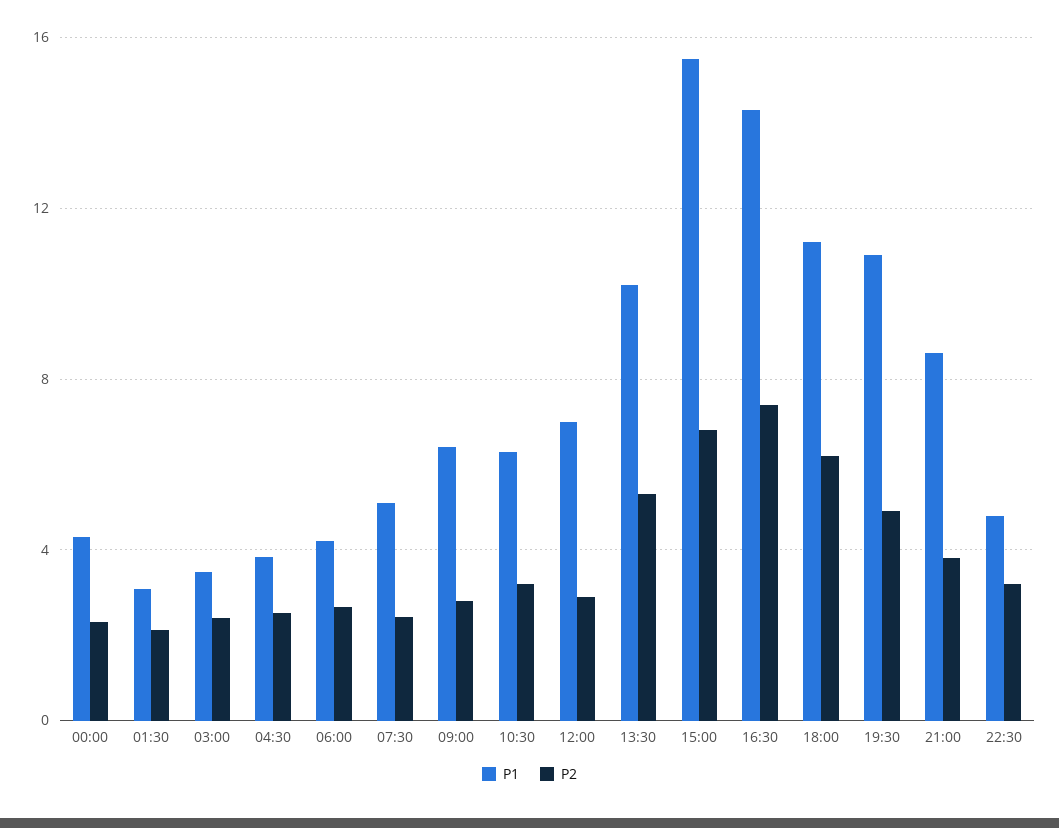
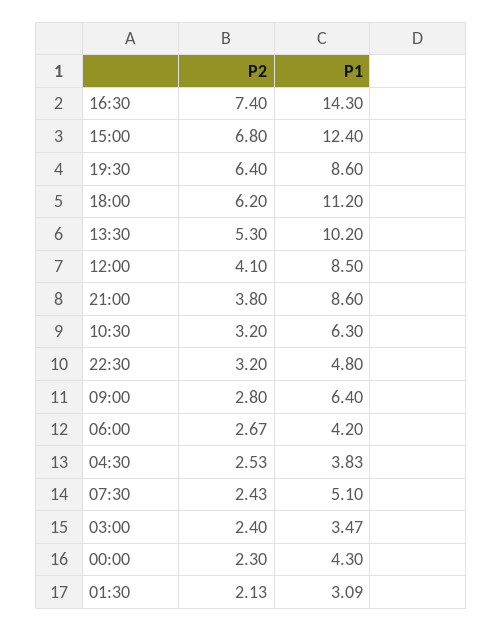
  {
    "P1": {
      "00:00": 4.3,
      "01:30": 3.09,
      "03:00": 3.47,
      "04:30": 3.83,
      "06:00": 4.2,
      "07:30": 5.1,
      "09:00": 6.4,
      "10:30": 6.3,
-     "12:00": 7,
+     "12:00": 8.5,
      "13:30": 10.2,
-     "15:00": 15.5,
+     "15:00": 12.4,
      "16:30": 14.3,
      "18:00": 11.2,
-     "19:30": 11,
+     "19:30": 8.6,
      "21:00": 8.6,
      "22:30": 4.8
    },
    "P2": {
      "00:00": 2.3,
      "01:30": 2.13,
      "03:00": 2.4,
      "04:30": 2.53,
      "06:00": 2.67,
      "07:30": 2.43,
      "09:00": 2.8,
      "10:30": 3.2,
-     "12:00": 3,
+     "12:00": 4.1,
      "13:30": 5.3,
      "15:00": 6.8,
      "16:30": 7.4,
      "18:00": 6.2,
-     "19:30": 5,
+     "19:30": 6.4,
      "21:00": 3.8,
      "22:30": 3.2
    }
  }

